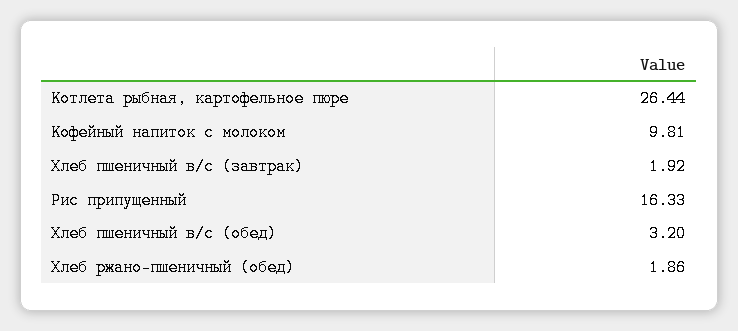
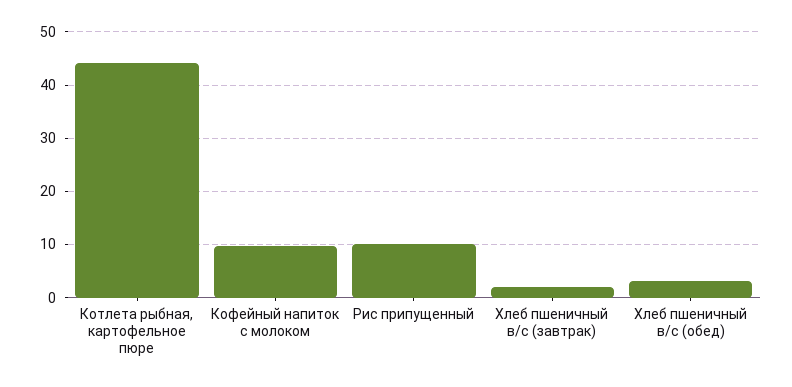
  {
-   "Котлета рыбная, картофельное пюре": 26.44,
+   "Котлета рыбная, картофельное пюре": 44,
    "Кофейный напиток с молоком": 9.81,
    "Хлеб пшеничный в/с (завтрак)": 1.92,
-   "Рис припущенный": 16.33,
+   "Рис припущенный": 10,
-   "Хлеб пшеничный в/с (обед)": 3.2,
+   "Хлеб пшеничный в/с (обед)": 3.2
-   "Хлеб ржано-пшеничный (обед)": 1.86
  }

